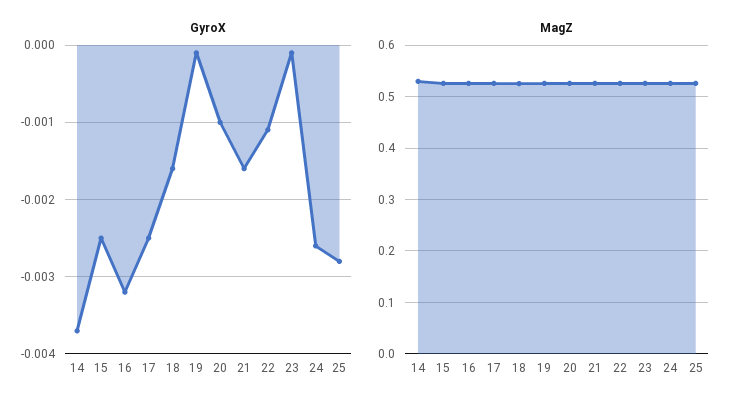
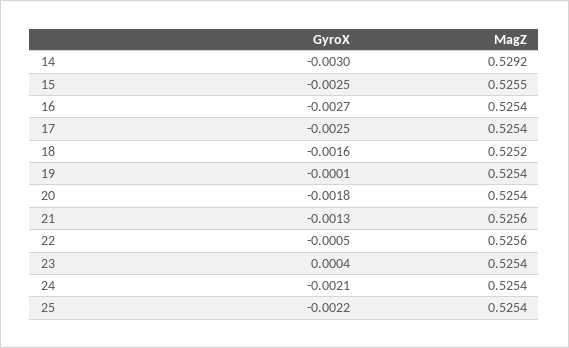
  {
    "GyroX": {
-     "14": -0.0037,
+     "14": -0.003,
      "15": -0.0025,
-     "16": -0.0032,
+     "16": -0.0027,
      "17": -0.0025,
      "18": -0.0016,
      "19": -0.0001,
-     "20": -0.001,
+     "20": -0.0018,
-     "21": -0.0016,
+     "21": -0.0013,
-     "22": -0.0011,
+     "22": -0.0005,
-     "23": -0.0001,
+     "23": 0.0004,
-     "24": -0.0026,
+     "24": -0.0021,
-     "25": -0.0028
+     "25": -0.0022
    },
    "MagZ": {
      "14": 0.5292,
      "15": 0.5255,
      "16": 0.5254,
      "17": 0.5254,
      "18": 0.5252,
      "19": 0.5254,
      "20": 0.5254,
      "21": 0.5256,
      "22": 0.5256,
      "23": 0.5254,
      "24": 0.5254,
      "25": 0.5254
    }
  }

